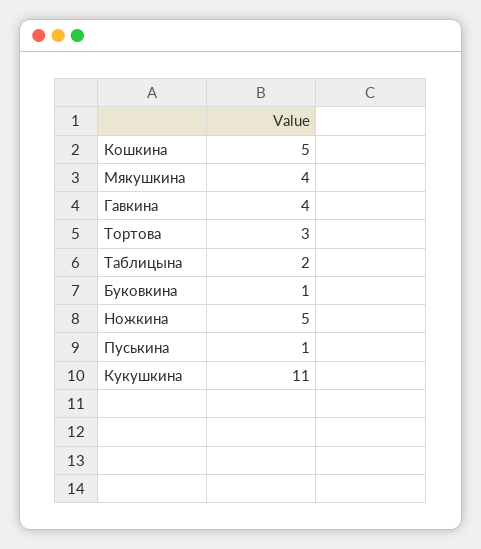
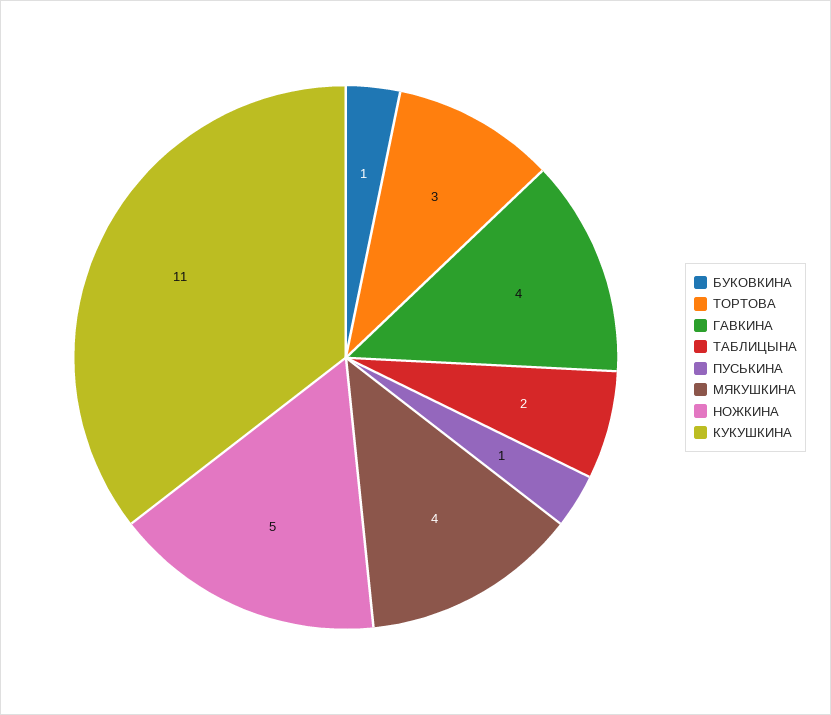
  {
-   "Кошкина": 5,
    "Мякушкина": 4,
    "Гавкина": 4,
    "Тортова": 3,
    "Таблицына": 2,
    "Буковкина": 1,
    "Ножкина": 5,
    "Пуськина": 1,
    "Кукушкина": 11
  }

